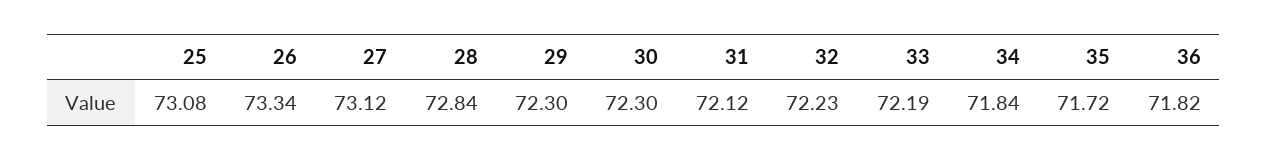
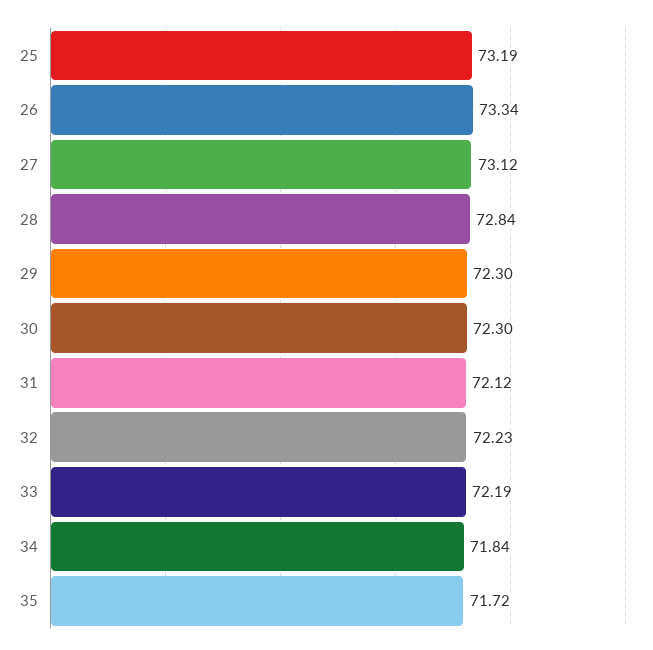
  {
-   "25": 73.08,
+   "25": 73.19,
    "26": 73.34,
    "27": 73.12,
    "28": 72.84,
    "29": 72.3,
    "30": 72.3,
    "31": 72.12,
    "32": 72.23,
    "33": 72.19,
    "34": 71.84,
-   "35": 71.72,
+   "35": 71.72
-   "36": 71.82
  }

